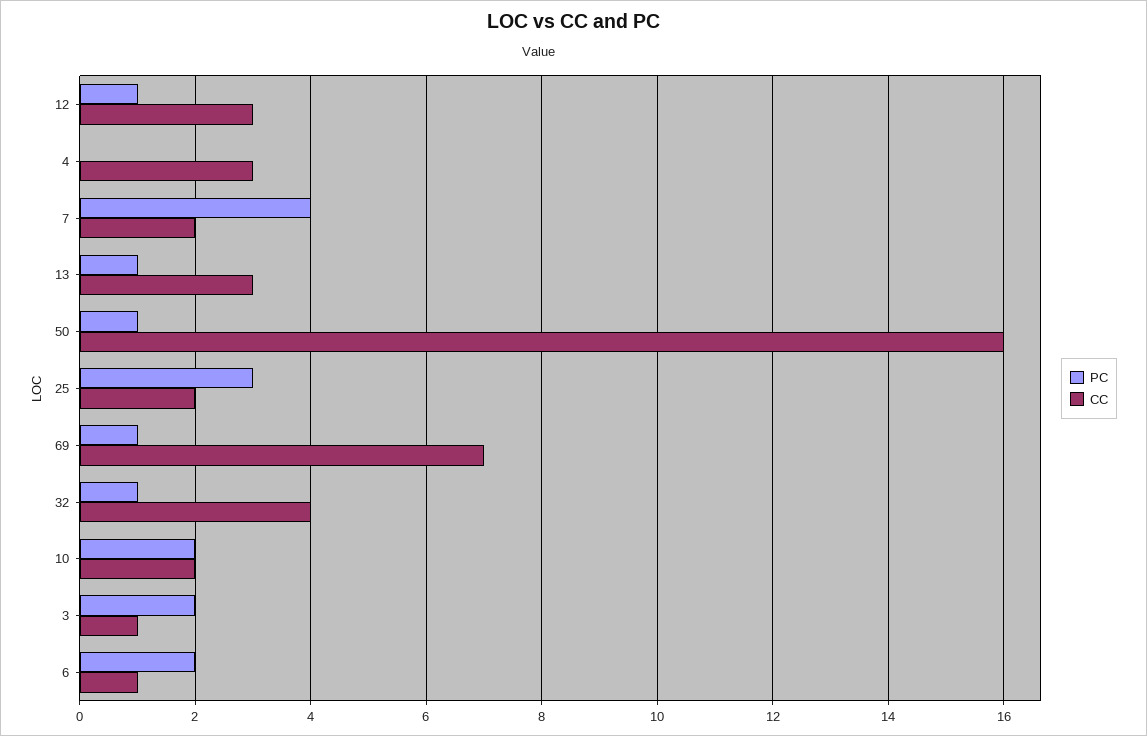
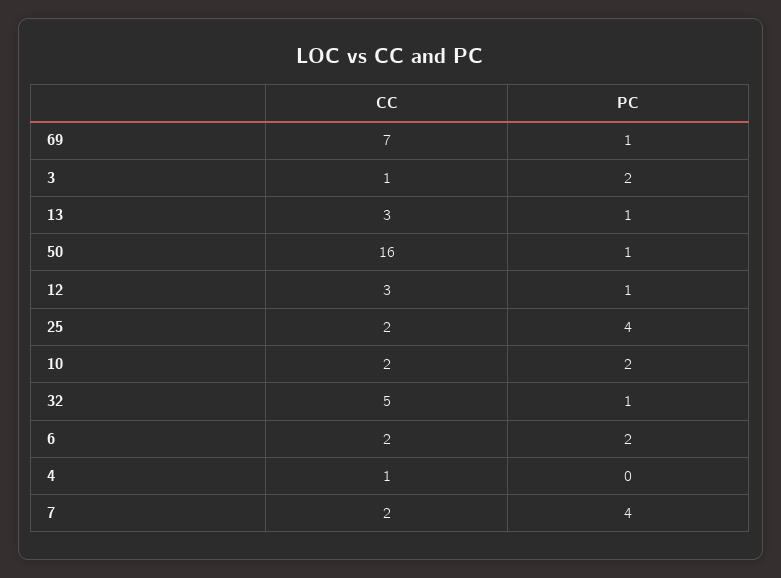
  {
    "PC": {
      "12": 1,
      "4": 0,
      "7": 4,
      "13": 1,
      "50": 1,
-     "25": 3,
+     "25": 4,
      "69": 1,
      "32": 1,
      "10": 2,
      "3": 2,
      "6": 2
    },
    "CC": {
      "12": 3,
-     "4": 3,
+     "4": 1,
      "7": 2,
      "13": 3,
      "50": 16,
      "25": 2,
      "69": 7,
-     "32": 4,
+     "32": 5,
      "10": 2,
      "3": 1,
-     "6": 1
+     "6": 2
    }
  }

